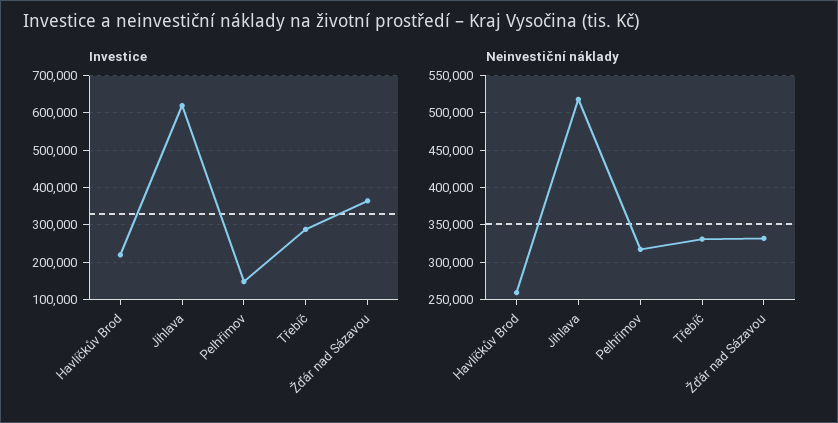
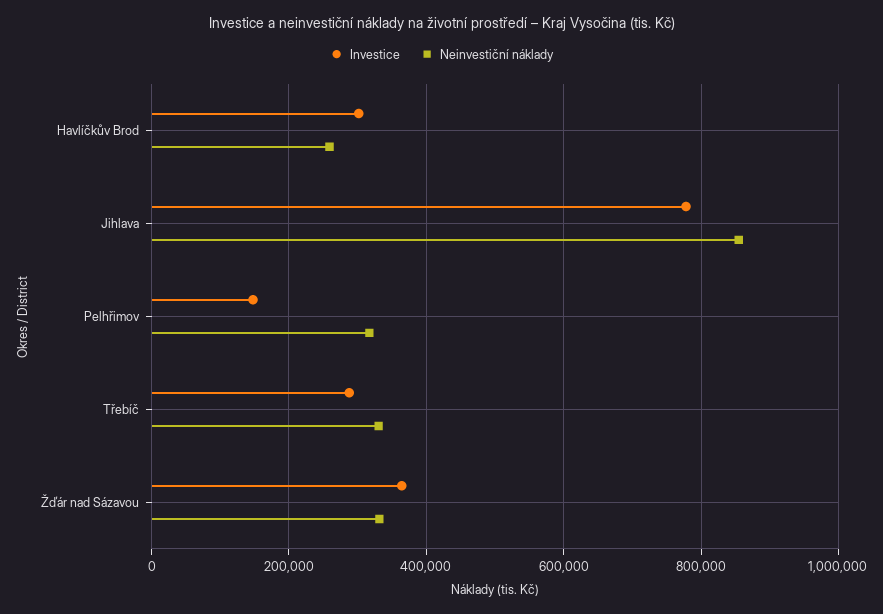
  {
    "Investice": {
-     "Havlíčkův Brod": 220000,
+     "Havlíčkův Brod": 300000,
-     "Jihlava": 620000,
+     "Jihlava": 780000,
      "Pelhřimov": 140000,
      "Třebíč": 280000,
      "Žďár nad Sázavou": 360000
    },
    "Neinvestiční náklady": {
      "Havlíčkův Brod": 260000,
-     "Jihlava": 520000,
+     "Jihlava": 860000,
      "Pelhřimov": 320000,
      "Třebíč": 330000,
      "Žďár nad Sázavou": 330000
    }
  }

